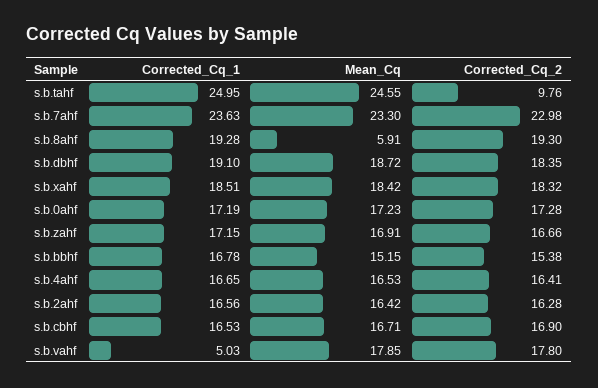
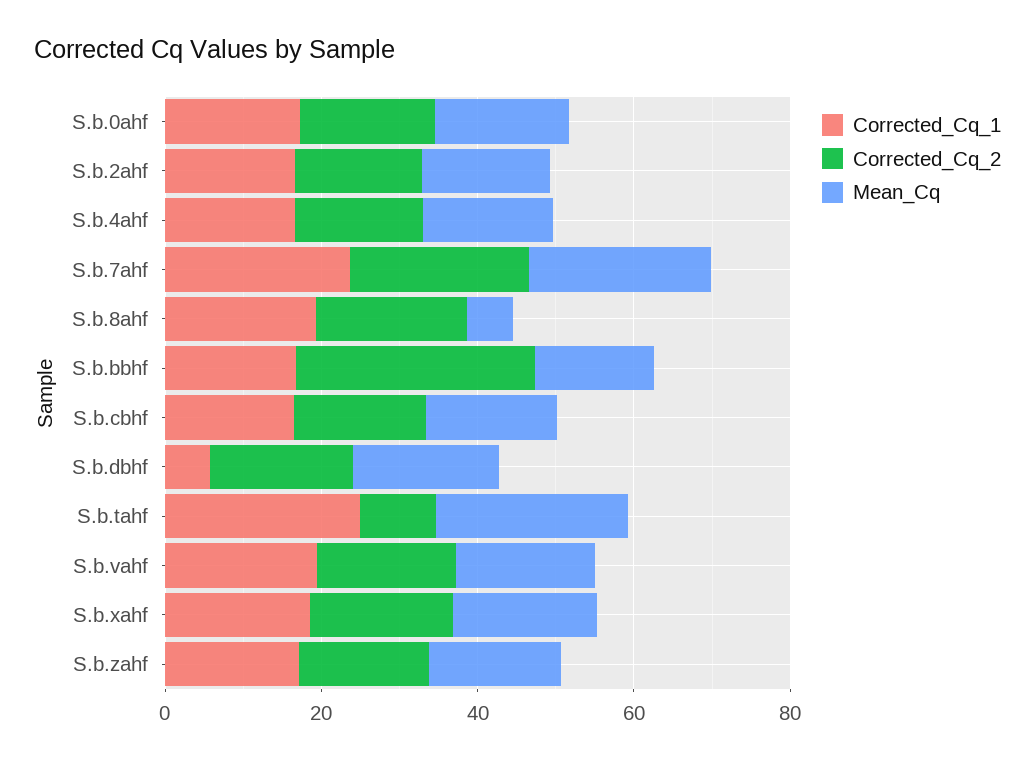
  {
    "Corrected_Cq_1": {
      "s.b.tahf": 24.95,
      "s.b.7ahf": 23.63,
      "s.b.8ahf": 19.28,
-     "s.b.dbhf": 19.1,
+     "s.b.dbhf": 5,
      "s.b.xahf": 18.51,
      "s.b.0ahf": 17.19,
      "s.b.zahf": 17.15,
      "s.b.bbhf": 16.78,
      "s.b.4ahf": 16.65,
      "s.b.2ahf": 16.56,
      "s.b.cbhf": 16.53,
-     "s.b.vahf": 5.03
+     "s.b.vahf": 20
    },
    "Mean_Cq": {
      "s.b.tahf": 24.55,
      "s.b.7ahf": 23.3,
      "s.b.8ahf": 5.91,
      "s.b.dbhf": 18.72,
      "s.b.xahf": 18.42,
      "s.b.0ahf": 17.23,
      "s.b.zahf": 16.91,
      "s.b.bbhf": 15.15,
      "s.b.4ahf": 16.53,
      "s.b.2ahf": 16.42,
      "s.b.cbhf": 16.71,
      "s.b.vahf": 17.85
    },
    "Corrected_Cq_2": {
      "s.b.tahf": 9.76,
      "s.b.7ahf": 22.98,
      "s.b.8ahf": 19.3,
      "s.b.dbhf": 18.35,
      "s.b.xahf": 18.32,
      "s.b.0ahf": 17.28,
      "s.b.zahf": 16.66,
-     "s.b.bbhf": 15.38,
+     "s.b.bbhf": 30,
      "s.b.4ahf": 16.41,
      "s.b.2ahf": 16.28,
      "s.b.cbhf": 16.9,
      "s.b.vahf": 17.8
    }
  }

